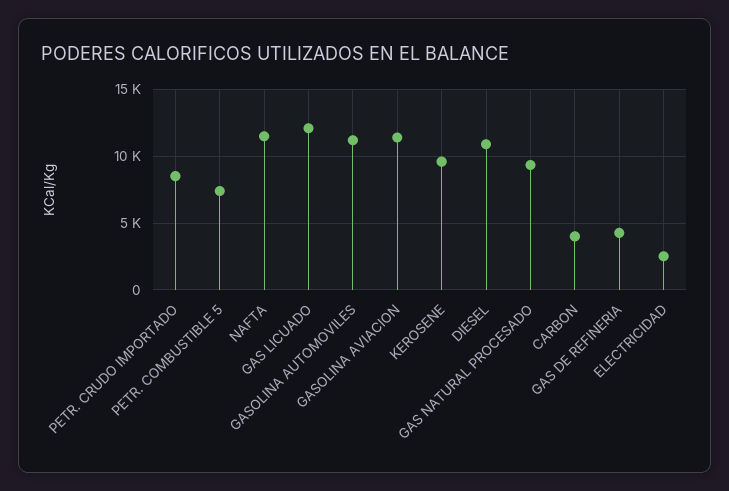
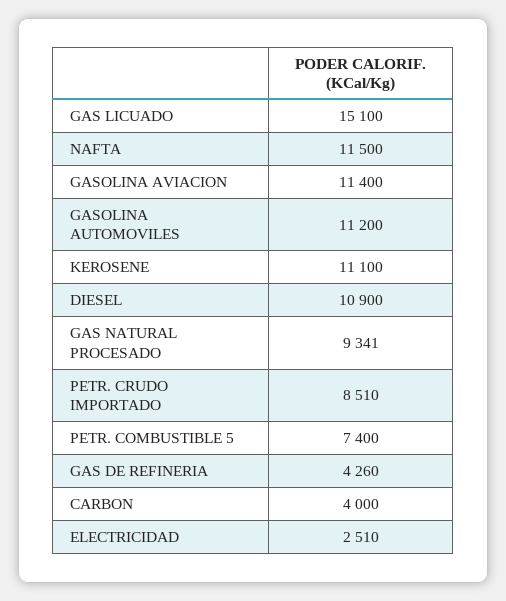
  {
    "PETR. CRUDO IMPORTADO": 8510,
    "PETR. COMBUSTIBLE 5": 7400,
    "NAFTA": 11500,
-   "GAS LICUADO": 12000,
+   "GAS LICUADO": 15100,
    "GASOLINA AUTOMOVILES": 11200,
    "GASOLINA AVIACION": 11400,
-   "KEROSENE": 9500,
+   "KEROSENE": 11100,
    "DIESEL": 10900,
    "GAS NATURAL PROCESADO": 9341,
    "CARBON": 4000,
    "GAS DE REFINERIA": 4260,
    "ELECTRICIDAD": 2510
  }

